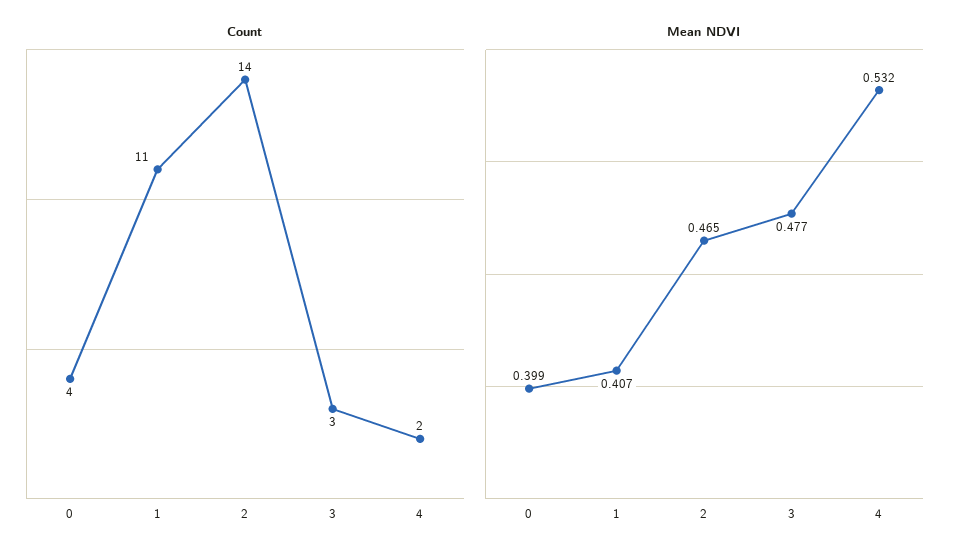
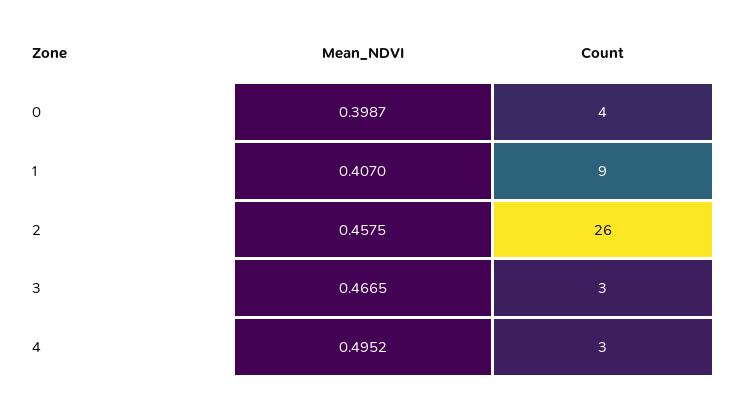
  {
    "Count": {
      "0": 4,
-     "1": 11,
+     "1": 9,
-     "2": 14,
+     "2": 26,
      "3": 3,
-     "4": 2
+     "4": 3
    },
    "Mean NDVI": {
      "0": 0.3987,
      "1": 0.407,
-     "2": 0.465,
+     "2": 0.4575,
-     "3": 0.477,
+     "3": 0.4665,
-     "4": 0.532
+     "4": 0.4952
    }
  }

